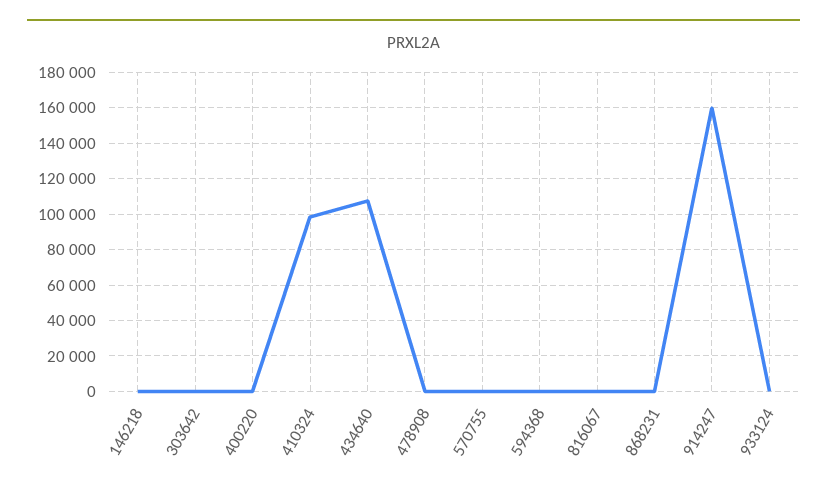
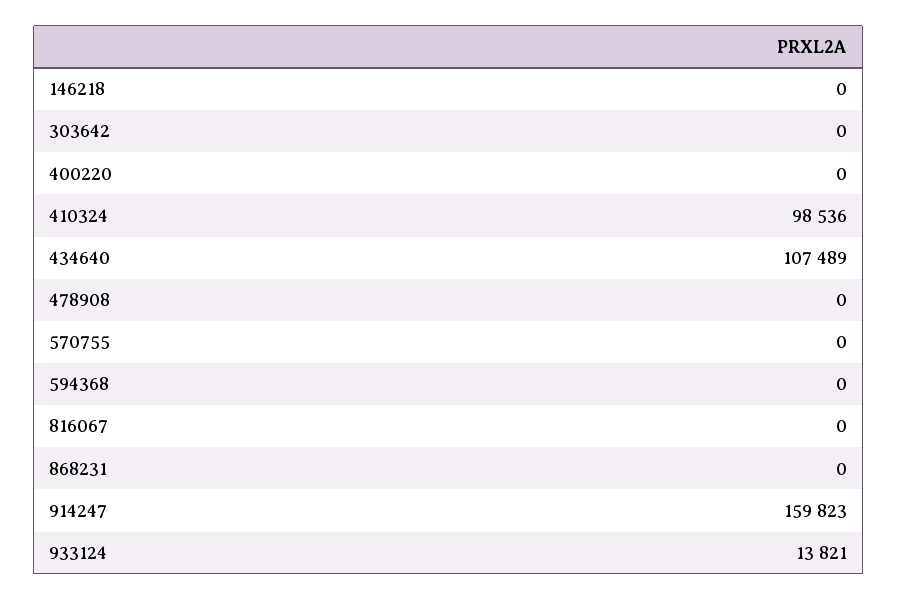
  {
    "146218": 0,
    "303642": 0,
    "400220": 0,
    "410324": 98536,
    "434640": 107489,
    "478908": 0,
    "570755": 0,
    "594368": 0,
    "816067": 0,
    "868231": 0,
    "914247": 159823,
-   "933124": 0
+   "933124": 13821
  }

